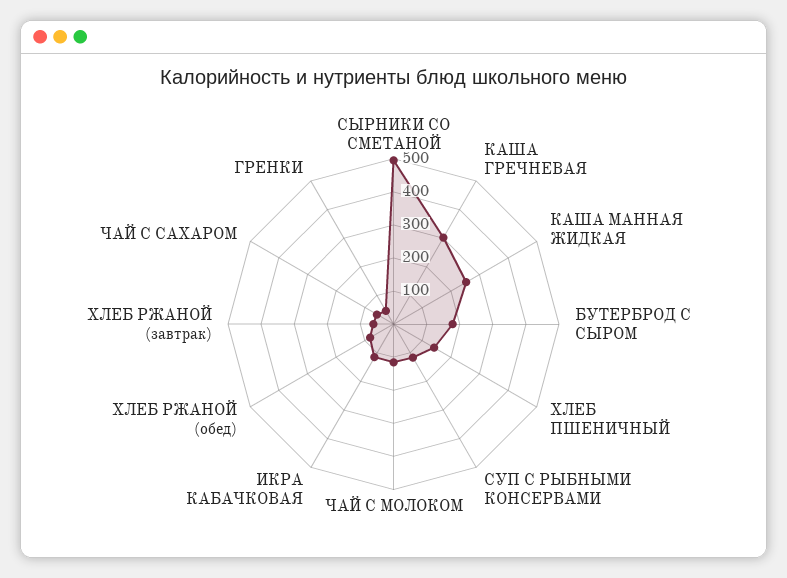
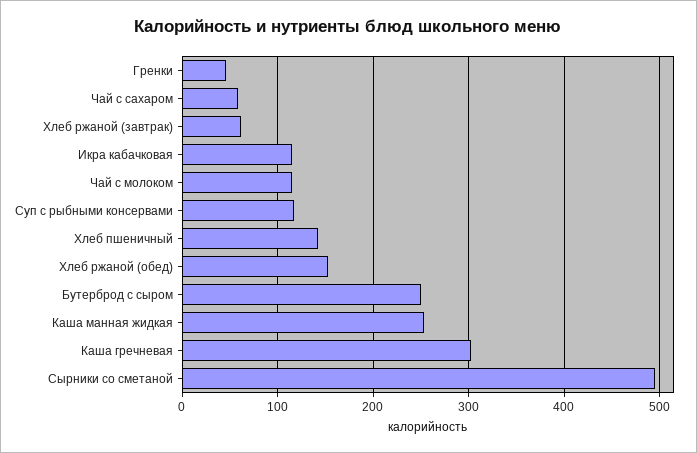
  {
    "СЫРНИКИ СО СМЕТАНОЙ": 500,
    "КАША ГРЕЧНЕВАЯ": 300,
    "КАША МАННАЯ ЖИДКАЯ": 250,
-   "БУТЕРБРОД С СЫРОМ": 175,
+   "БУТЕРБРОД С СЫРОМ": 250,
    "ХЛЕБ ПШЕНИЧНЫЙ": 140,
    "СУП С РЫБНЫМИ КОНСЕРВАМИ": 120,
    "ЧАЙ С МОЛОКОМ": 120,
    "ИКРА КАБАЧКОВАЯ": 120,
-   "ХЛЕБ РЖАНОЙ (обед)": 75,
+   "ХЛЕБ РЖАНОЙ (обед)": 150,
    "ХЛЕБ РЖАНОЙ (завтрак)": 60,
    "ЧАЙ С САХАРОМ": 60,
    "ГРЕНКИ": 50
  }

